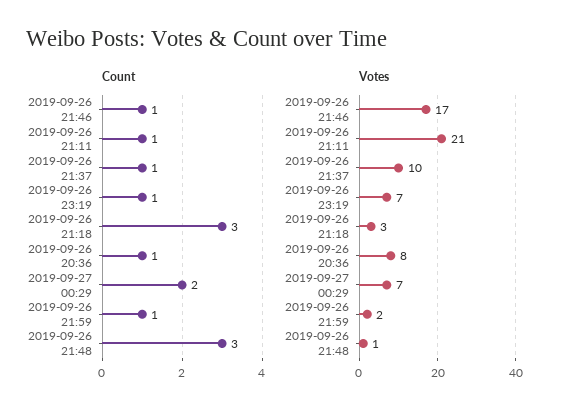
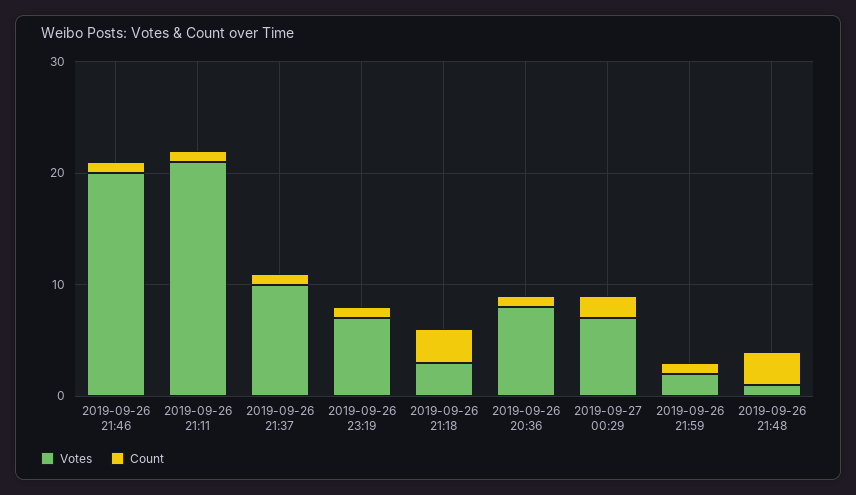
  {
    "Count": {
      "2019-09-26 21:46": 1,
      "2019-09-26 21:11": 1,
      "2019-09-26 21:37": 1,
      "2019-09-26 23:19": 1,
      "2019-09-26 21:18": 3,
      "2019-09-26 20:36": 1,
      "2019-09-27 00:29": 2,
      "2019-09-26 21:59": 1,
      "2019-09-26 21:48": 3
    },
    "Votes": {
-     "2019-09-26 21:46": 17,
+     "2019-09-26 21:46": 20,
      "2019-09-26 21:11": 21,
      "2019-09-26 21:37": 10,
      "2019-09-26 23:19": 7,
      "2019-09-26 21:18": 3,
      "2019-09-26 20:36": 8,
      "2019-09-27 00:29": 7,
      "2019-09-26 21:59": 2,
      "2019-09-26 21:48": 1
    }
  }

